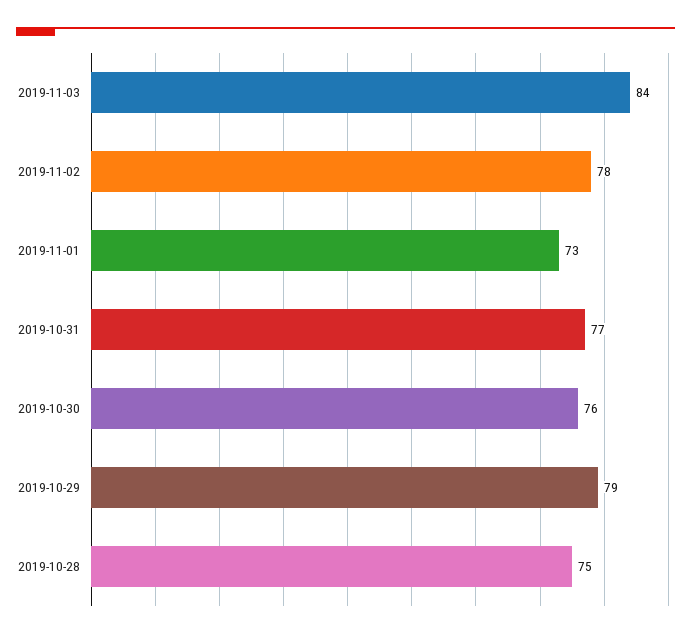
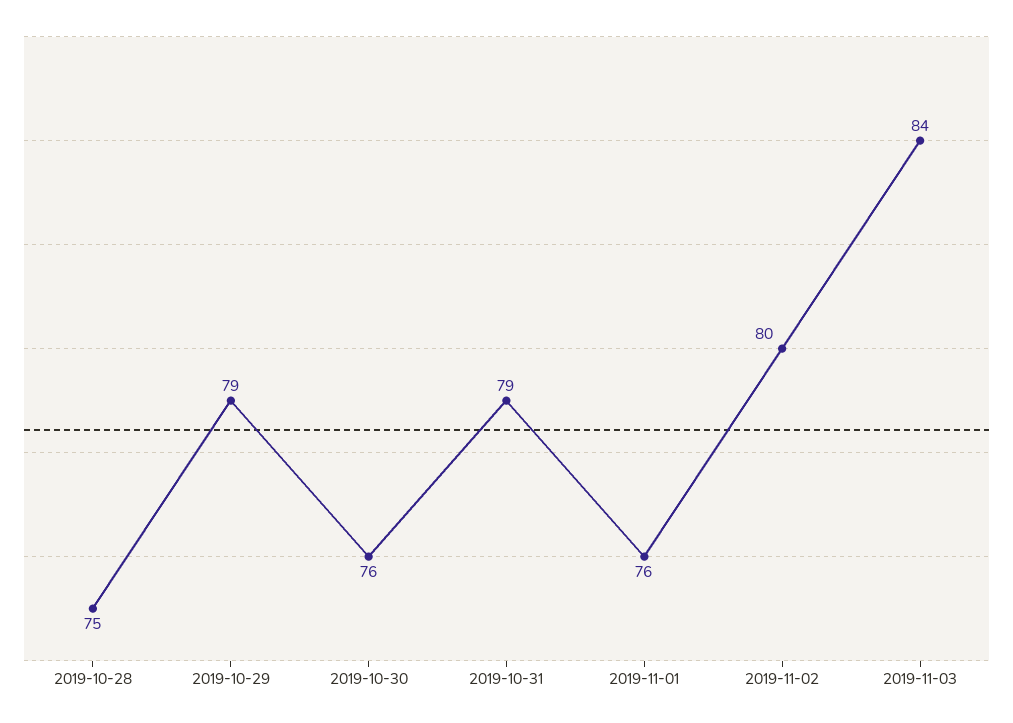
  {
    "2019-11-03": 84,
-   "2019-11-02": 78,
+   "2019-11-02": 80,
-   "2019-11-01": 73,
+   "2019-11-01": 76,
-   "2019-10-31": 77,
+   "2019-10-31": 79,
    "2019-10-30": 76,
    "2019-10-29": 79,
    "2019-10-28": 75
  }

